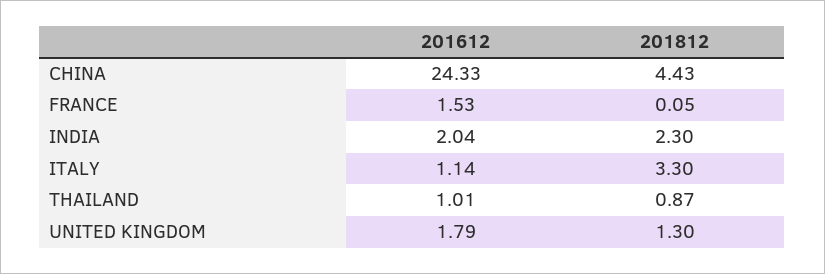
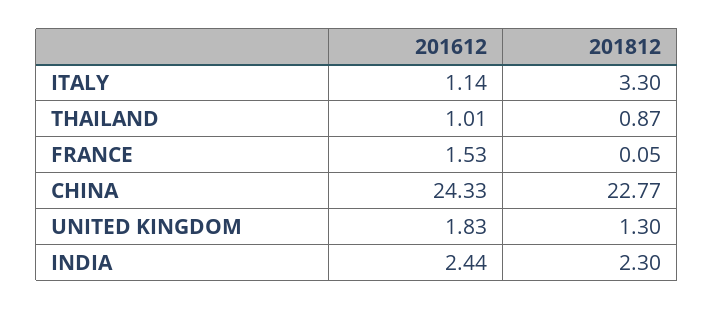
  {
    "201612": {
      "CHINA": 24.33,
      "FRANCE": 1.53,
-     "INDIA": 2.04,
+     "INDIA": 2.44,
      "ITALY": 1.14,
      "THAILAND": 1.01,
-     "UNITED KINGDOM": 1.79
+     "UNITED KINGDOM": 1.83
    },
    "201812": {
-     "CHINA": 4.43,
+     "CHINA": 22.77,
      "FRANCE": 0.05,
      "INDIA": 2.3,
      "ITALY": 3.3,
      "THAILAND": 0.87,
      "UNITED KINGDOM": 1.3
    }
  }

